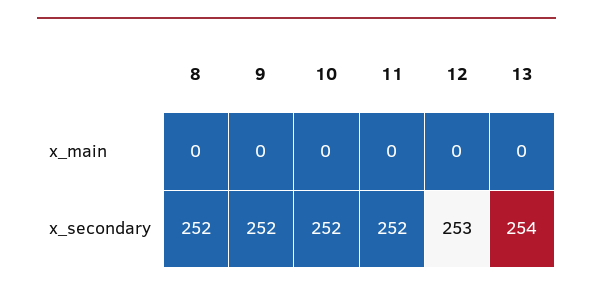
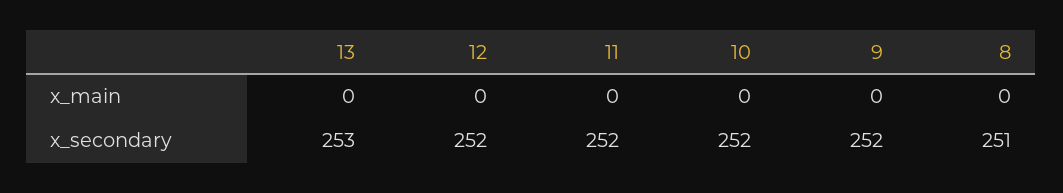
  {
    "8": {
      "x_main": 0,
-     "x_secondary": 252
+     "x_secondary": 251
    },
    "9": {
      "x_main": 0,
      "x_secondary": 252
    },
    "10": {
      "x_main": 0,
      "x_secondary": 252
    },
    "11": {
      "x_main": 0,
      "x_secondary": 252
    },
    "12": {
      "x_main": 0,
-     "x_secondary": 253
+     "x_secondary": 252
    },
    "13": {
      "x_main": 0,
-     "x_secondary": 254
+     "x_secondary": 253
    }
  }

